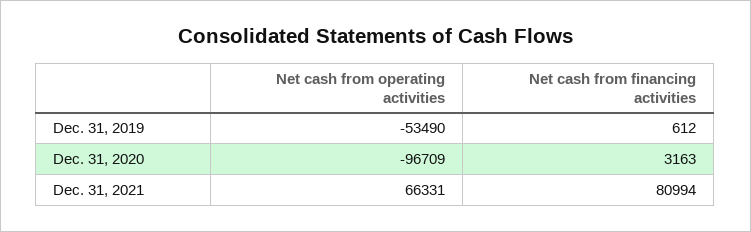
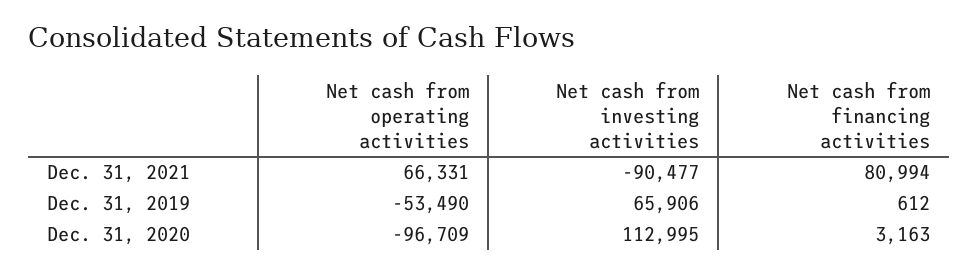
  {
    "Net cash from operating activities": {
      "Dec. 31, 2019": -53490,
      "Dec. 31, 2020": -96709,
      "Dec. 31, 2021": 66331
    },
    "Net cash from financing activities": {
      "Dec. 31, 2019": 612,
      "Dec. 31, 2020": 3163,
      "Dec. 31, 2021": 80994
-   }
+   },
+   "Net cash from investing activities": {
+     "Dec. 31, 2021": -90477,
+     "Dec. 31, 2019": 65906,
+     "Dec. 31, 2020": 112995
+   }
  }

